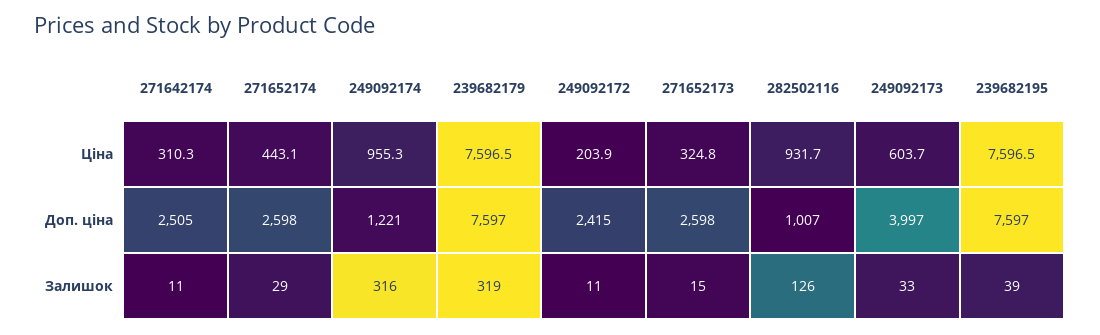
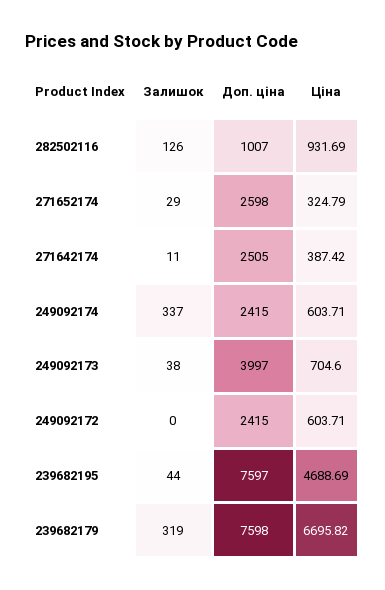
  {
    "271642174": {
-     "Ціна": 310.3,
+     "Ціна": 387.42,
      "Доп. ціна": 2505,
      "Залишок": 11
    },
    "271652174": {
-     "Ціна": 443.1,
+     "Ціна": 324.79,
      "Доп. ціна": 2598,
      "Залишок": 29
    },
    "249092174": {
-     "Ціна": 955.3,
+     "Ціна": 603.71,
-     "Доп. ціна": 1221,
+     "Доп. ціна": 2415,
-     "Залишок": 316
+     "Залишок": 337
    },
    "239682179": {
-     "Ціна": 7596.5,
+     "Ціна": 6695.82,
-     "Доп. ціна": 7597,
+     "Доп. ціна": 7598,
      "Залишок": 319
    },
    "249092172": {
-     "Ціна": 203.9,
+     "Ціна": 603.71,
      "Доп. ціна": 2415,
-     "Залишок": 11
+     "Залишок": 0
    },
-   "271652173": {
-     "Ціна": 324.8,
-     "Доп. ціна": 2598,
-     "Залишок": 15
-   },
    "282502116": {
      "Ціна": 931.69,
      "Доп. ціна": 1007,
      "Залишок": 126
    },
    "249092173": {
-     "Ціна": 603.7,
+     "Ціна": 704.6,
      "Доп. ціна": 3997,
-     "Залишок": 33
+     "Залишок": 38
    },
    "239682195": {
-     "Ціна": 7596.5,
+     "Ціна": 4688.69,
      "Доп. ціна": 7597,
-     "Залишок": 39
+     "Залишок": 44
    }
  }

